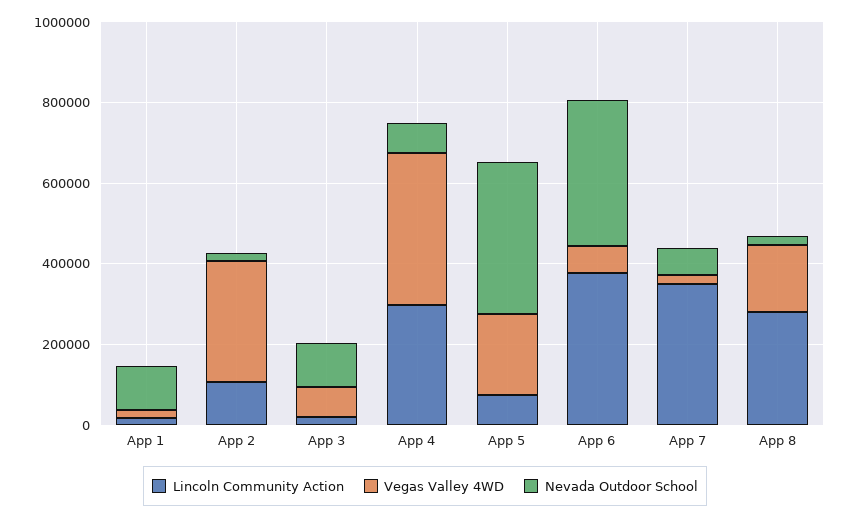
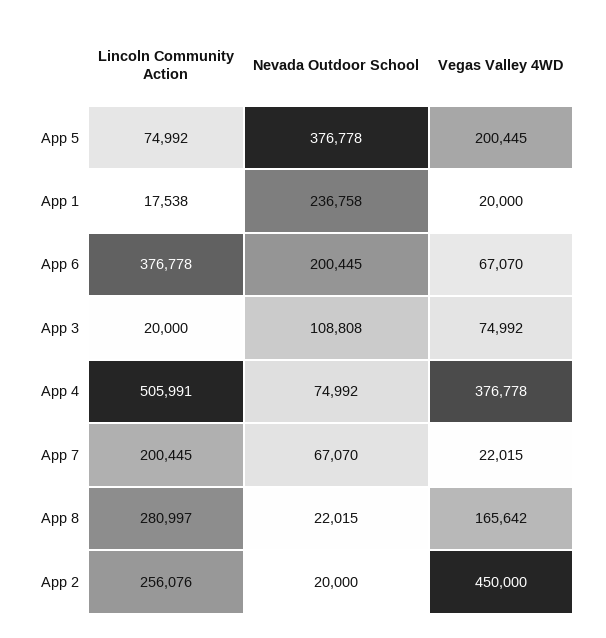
  {
    "Lincoln Community Action": {
      "App 1": 17538,
-     "App 2": 100000,
+     "App 2": 256076,
      "App 3": 20000,
-     "App 4": 300000,
+     "App 4": 505991,
      "App 5": 74992,
      "App 6": 376778,
-     "App 7": 350000,
+     "App 7": 200445,
      "App 8": 280997
    },
    "Vegas Valley 4WD": {
      "App 1": 20000,
-     "App 2": 300000,
+     "App 2": 450000,
      "App 3": 74992,
      "App 4": 376778,
      "App 5": 200445,
      "App 6": 67070,
      "App 7": 22015,
      "App 8": 165642
    },
    "Nevada Outdoor School": {
-     "App 1": 100000,
+     "App 1": 236758,
      "App 2": 20000,
      "App 3": 108808,
      "App 4": 74992,
      "App 5": 376778,
-     "App 6": 350000,
+     "App 6": 200445,
      "App 7": 67070,
      "App 8": 22015
    }
  }

